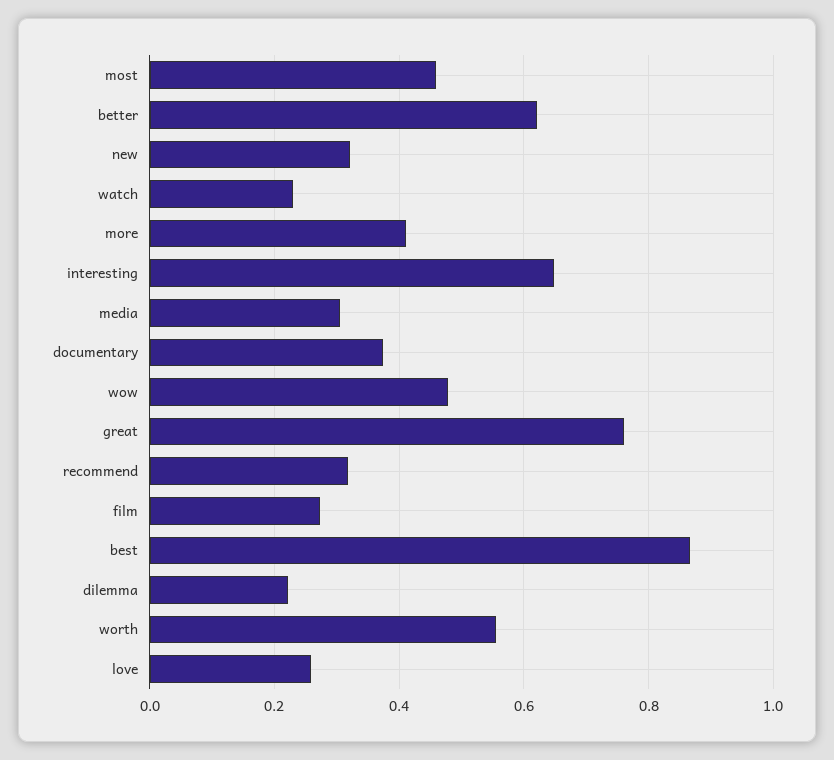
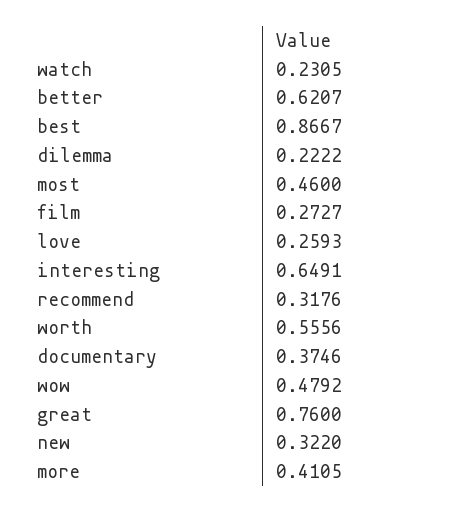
  {
    "most": 0.46,
    "better": 0.6207,
    "new": 0.322,
    "watch": 0.2305,
    "more": 0.4105,
    "interesting": 0.6491,
-   "media": 0.3,
    "documentary": 0.3746,
    "wow": 0.4792,
    "great": 0.76,
    "recommend": 0.3176,
    "film": 0.2727,
    "best": 0.8667,
    "dilemma": 0.2222,
    "worth": 0.5556,
    "love": 0.2593
  }

